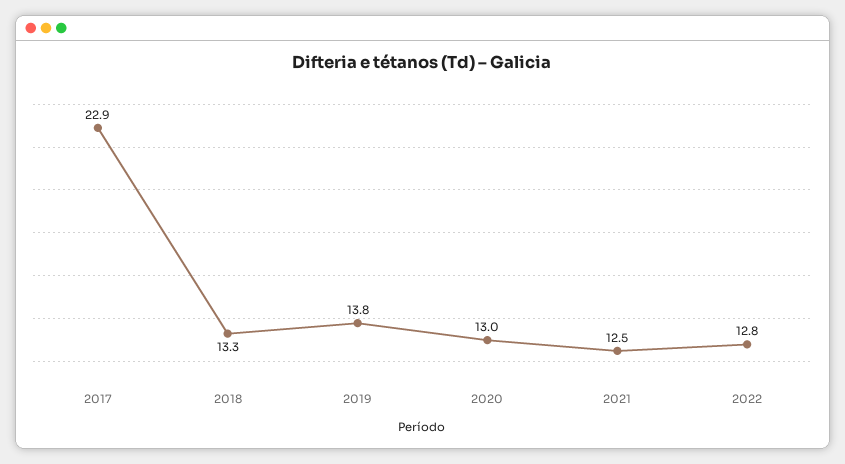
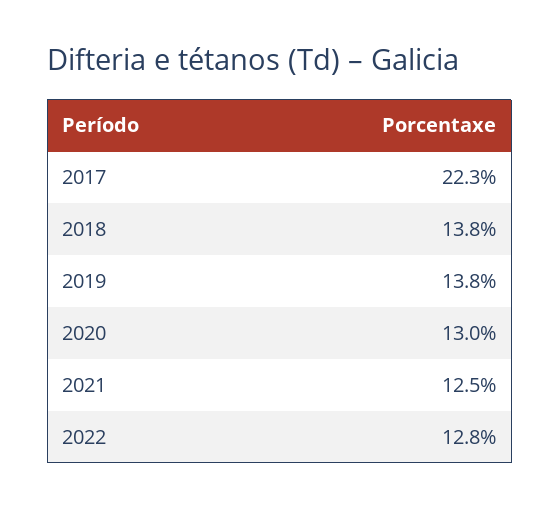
  {
-   "2017": 22.9,
+   "2017": 22.3,
-   "2018": 13.3,
+   "2018": 13.8,
    "2019": 13.8,
    "2020": 13,
    "2021": 12.5,
    "2022": 12.8
  }

